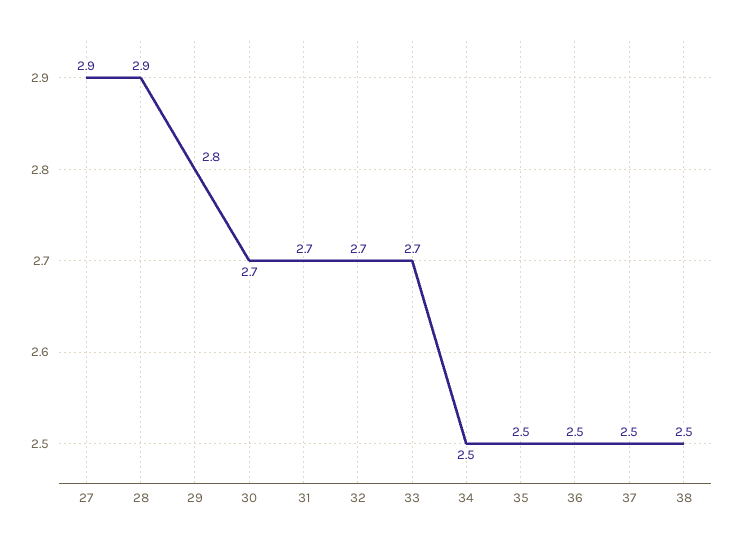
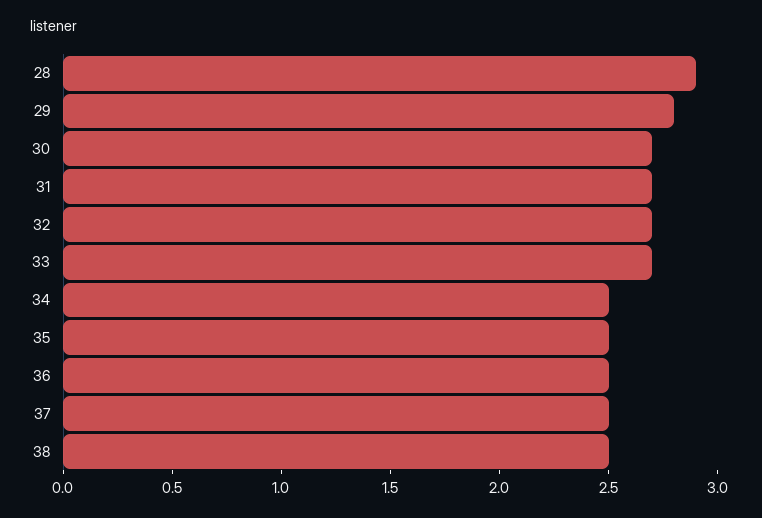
  {
-   "27": 2.9,
    "28": 2.9,
    "29": 2.8,
    "30": 2.7,
    "31": 2.7,
    "32": 2.7,
    "33": 2.7,
    "34": 2.5,
    "35": 2.5,
    "36": 2.5,
    "37": 2.5,
    "38": 2.5
  }

